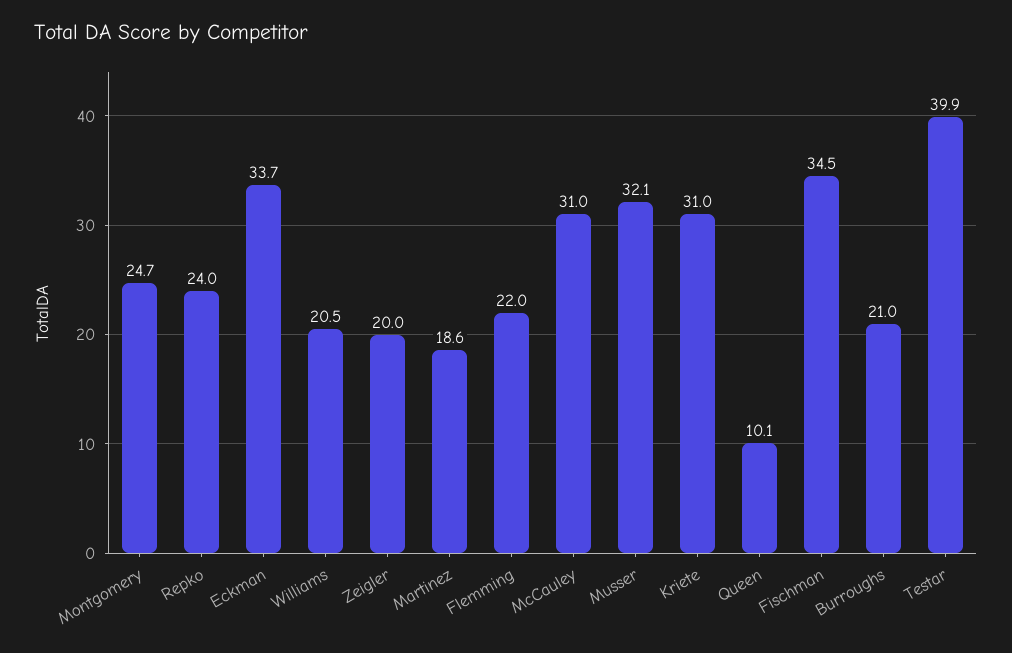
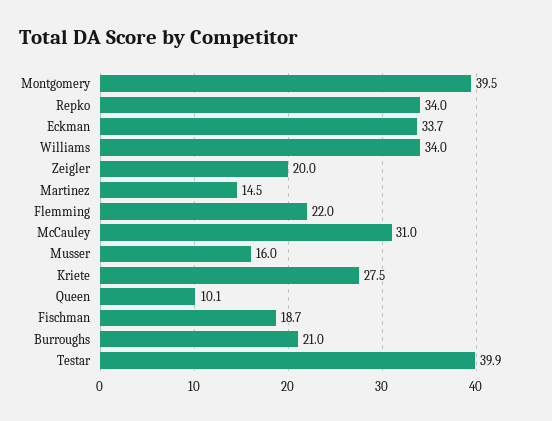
  {
-   "Montgomery": 24.7,
+   "Montgomery": 39.5,
-   "Repko": 24,
+   "Repko": 34,
    "Eckman": 33.7,
-   "Williams": 20.5,
+   "Williams": 34,
    "Zeigler": 20,
-   "Martinez": 18.6,
+   "Martinez": 14.5,
    "Flemming": 22,
    "McCauley": 31,
-   "Musser": 32.1,
+   "Musser": 16,
-   "Kriete": 31,
+   "Kriete": 27.5,
    "Queen": 10.1,
-   "Fischman": 34.5,
+   "Fischman": 18.7,
    "Burroughs": 21,
    "Testar": 39.9
  }

